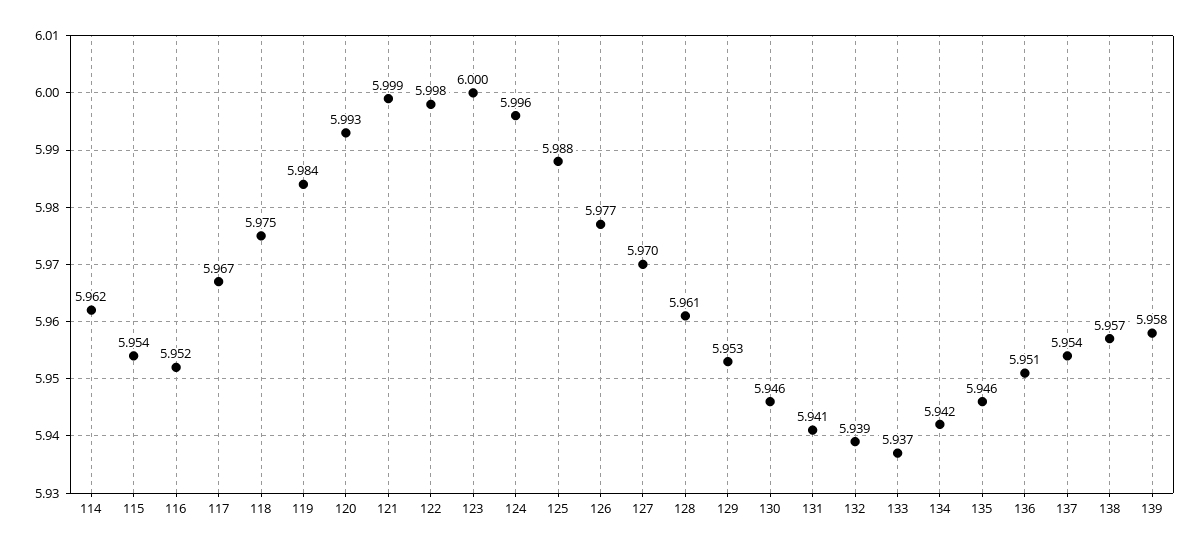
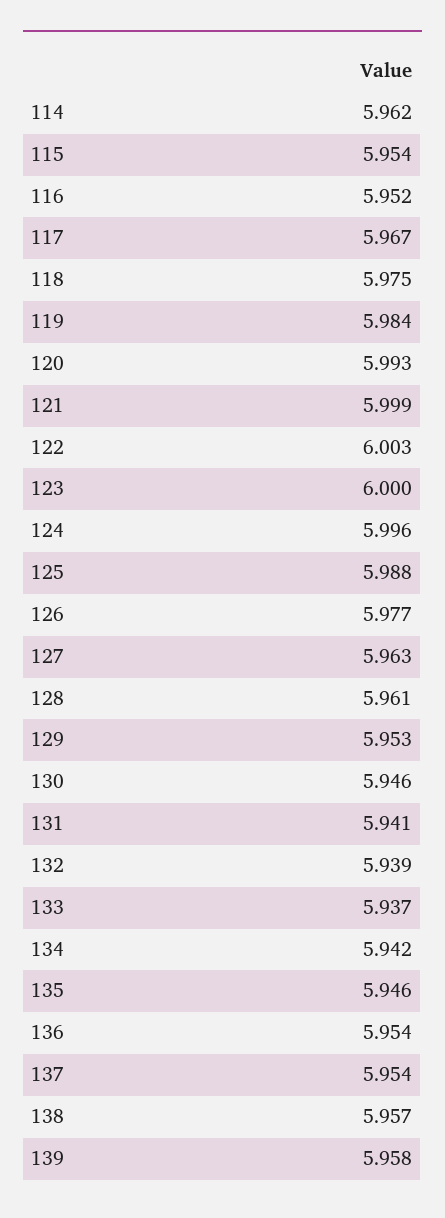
  {
    "114": 5.962,
    "115": 5.954,
    "116": 5.952,
    "117": 5.967,
    "118": 5.975,
    "119": 5.984,
    "120": 5.993,
    "121": 5.999,
-   "122": 5.998,
+   "122": 6.003,
    "123": 6,
    "124": 5.996,
    "125": 5.988,
    "126": 5.977,
-   "127": 5.97,
+   "127": 5.963,
    "128": 5.961,
    "129": 5.953,
    "130": 5.946,
    "131": 5.941,
    "132": 5.939,
    "133": 5.937,
    "134": 5.942,
    "135": 5.946,
-   "136": 5.951,
+   "136": 5.954,
    "137": 5.954,
    "138": 5.957,
    "139": 5.958
  }

